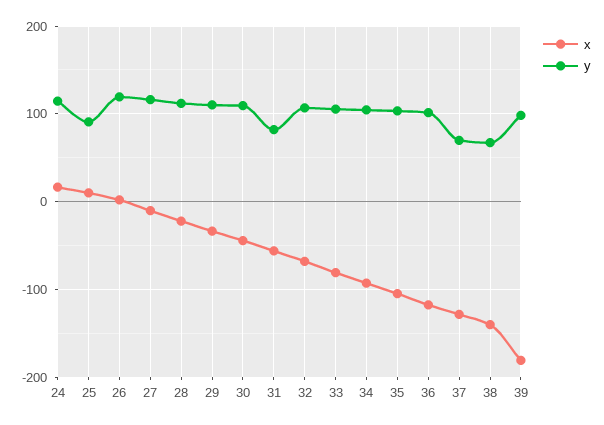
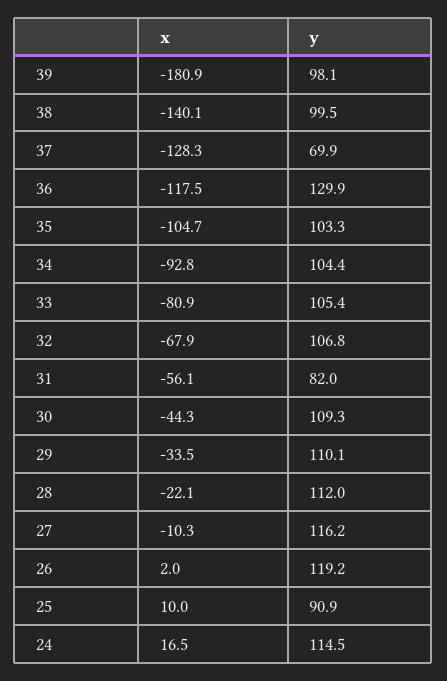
  {
    "x": {
      "24": 16.5,
      "25": 10,
      "26": 2,
      "27": -10.3,
      "28": -22.1,
      "29": -33.5,
      "30": -44.3,
      "31": -56.1,
      "32": -67.9,
      "33": -80.9,
      "34": -92.8,
      "35": -104.7,
      "36": -117.5,
      "37": -128.3,
      "38": -140.1,
      "39": -180.9
    },
    "y": {
      "24": 114.5,
      "25": 90.9,
      "26": 119.2,
      "27": 116.2,
      "28": 112,
      "29": 110.1,
      "30": 109.3,
      "31": 82,
      "32": 106.8,
      "33": 105.4,
      "34": 104.4,
      "35": 103.3,
-     "36": 100,
+     "36": 129.9,
      "37": 69.9,
-     "38": 70,
+     "38": 99.5,
      "39": 98.1
    }
  }

